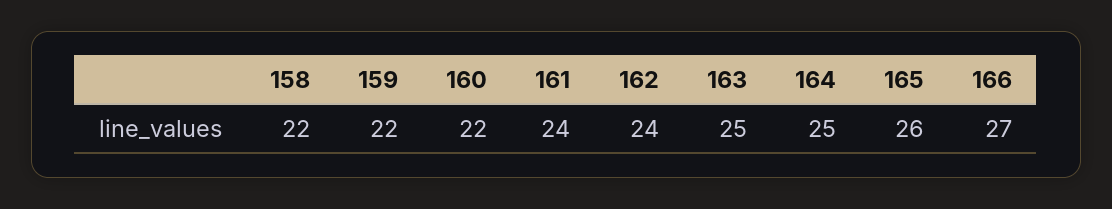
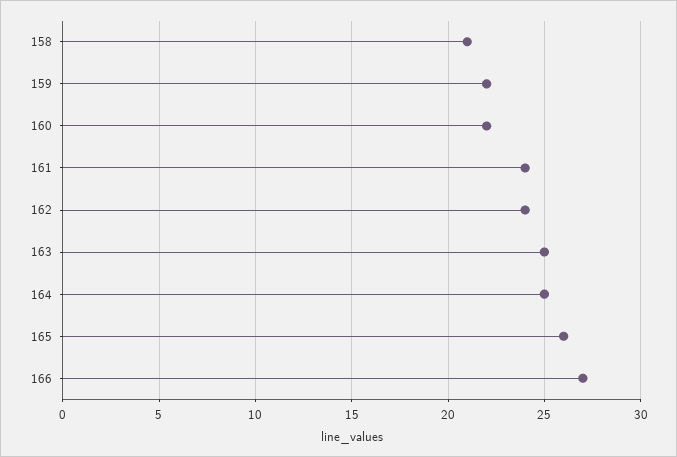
  {
-   "158": 22,
+   "158": 21,
    "159": 22,
    "160": 22,
    "161": 24,
    "162": 24,
    "163": 25,
    "164": 25,
    "165": 26,
    "166": 27
  }

